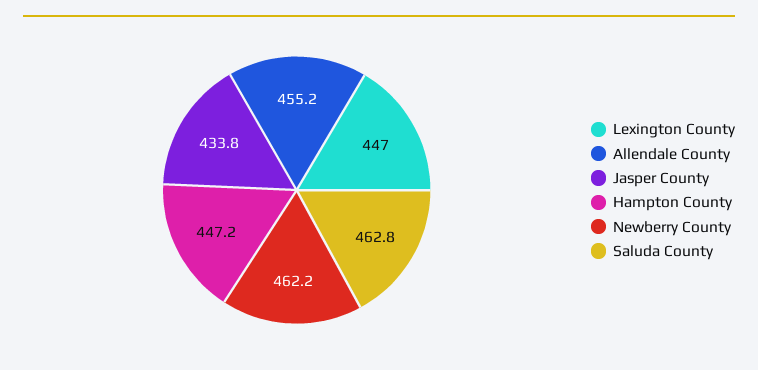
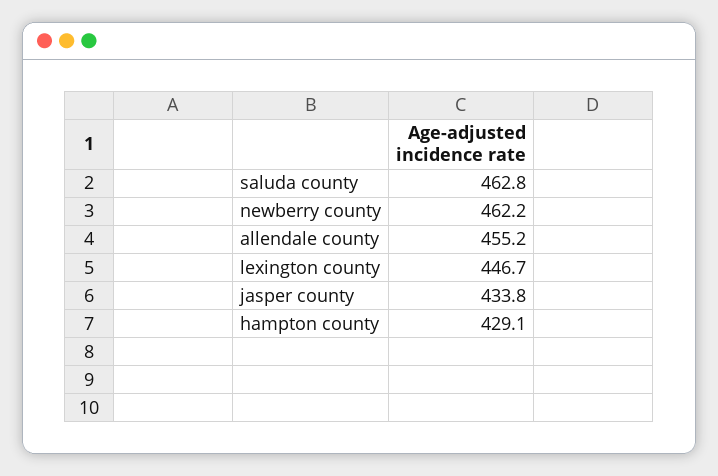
  {
-   "Lexington County": 447,
+   "Lexington County": 446.7,
    "Allendale County": 455.2,
    "Jasper County": 433.8,
-   "Hampton County": 447.2,
+   "Hampton County": 429.1,
    "Newberry County": 462.2,
    "Saluda County": 462.8
  }

